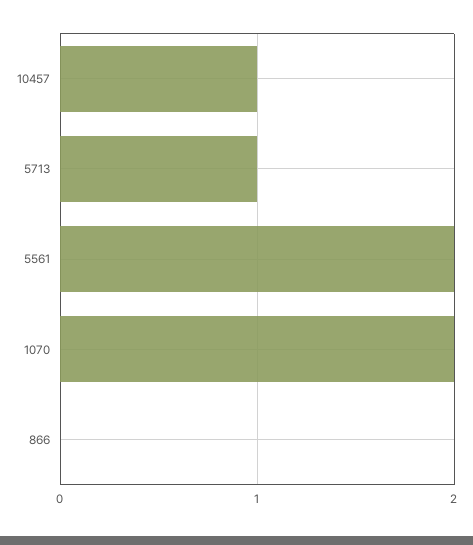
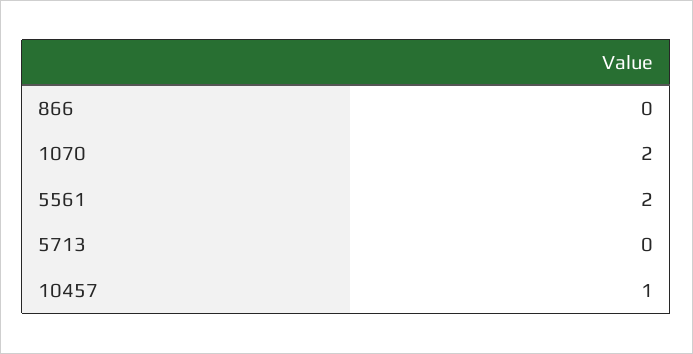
  {
    "10457": 1,
-   "5713": 1,
+   "5713": 0,
    "5561": 2,
    "1070": 2,
    "866": 0
  }

